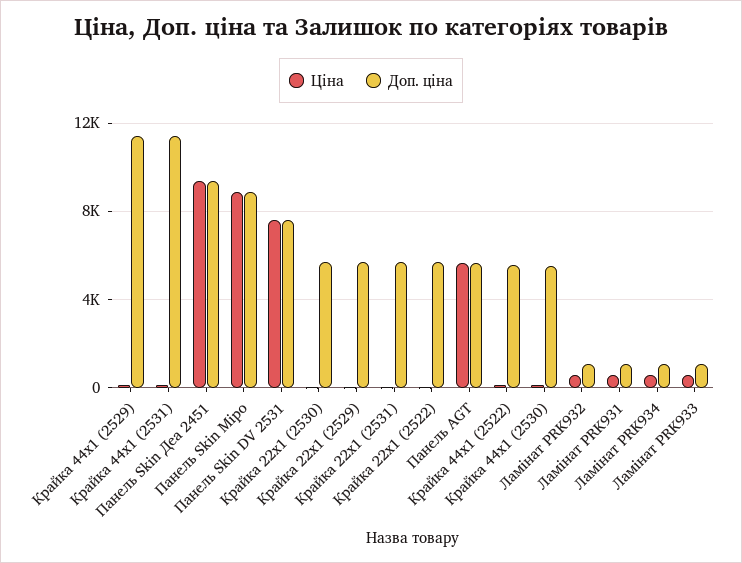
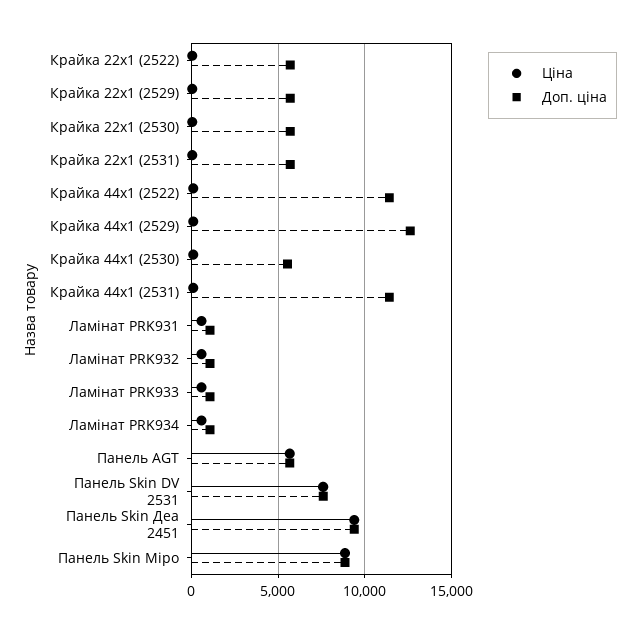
  {
    "Ціна": {
      "Крайка 44x1 (2529)": 0,
      "Крайка 44x1 (2531)": 0,
      "Панель Skin Деа 2451": 9500,
      "Панель Skin Міро": 9000,
      "Панель Skin DV 2531": 7500,
      "Крайка 22x1 (2530)": 0,
      "Крайка 22x1 (2529)": 0,
      "Крайка 22x1 (2531)": 0,
      "Крайка 22x1 (2522)": 0,
      "Панель AGT": 5500,
      "Крайка 44x1 (2522)": 0,
      "Крайка 44x1 (2530)": 0,
      "Ламінат PRK932": 500,
      "Ламінат PRK931": 500,
      "Ламінат PRK934": 500,
      "Ламінат PRK933": 500
    },
    "Доп. ціна": {
-     "Крайка 44x1 (2529)": 11500,
+     "Крайка 44x1 (2529)": 12500,
      "Крайка 44x1 (2531)": 11500,
      "Панель Skin Деа 2451": 9500,
      "Панель Skin Міро": 9000,
      "Панель Skin DV 2531": 7500,
      "Крайка 22x1 (2530)": 5500,
      "Крайка 22x1 (2529)": 5500,
      "Крайка 22x1 (2531)": 5500,
      "Крайка 22x1 (2522)": 5500,
      "Панель AGT": 5500,
-     "Крайка 44x1 (2522)": 5500,
+     "Крайка 44x1 (2522)": 11500,
      "Крайка 44x1 (2530)": 5500,
      "Ламінат PRK932": 1000,
      "Ламінат PRK931": 1000,
      "Ламінат PRK934": 1000,
      "Ламінат PRK933": 1000
    }
  }

